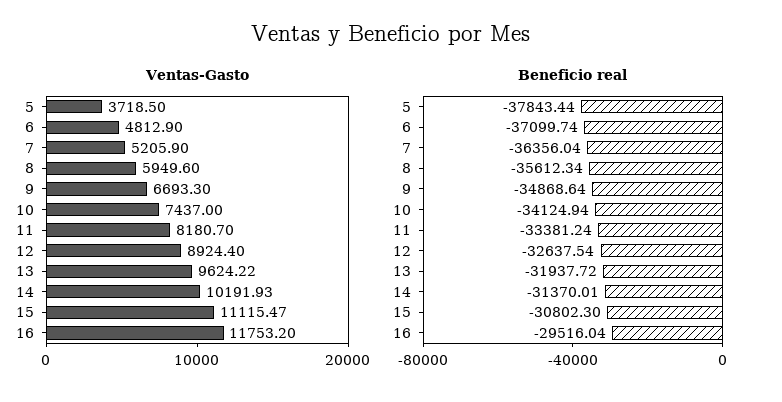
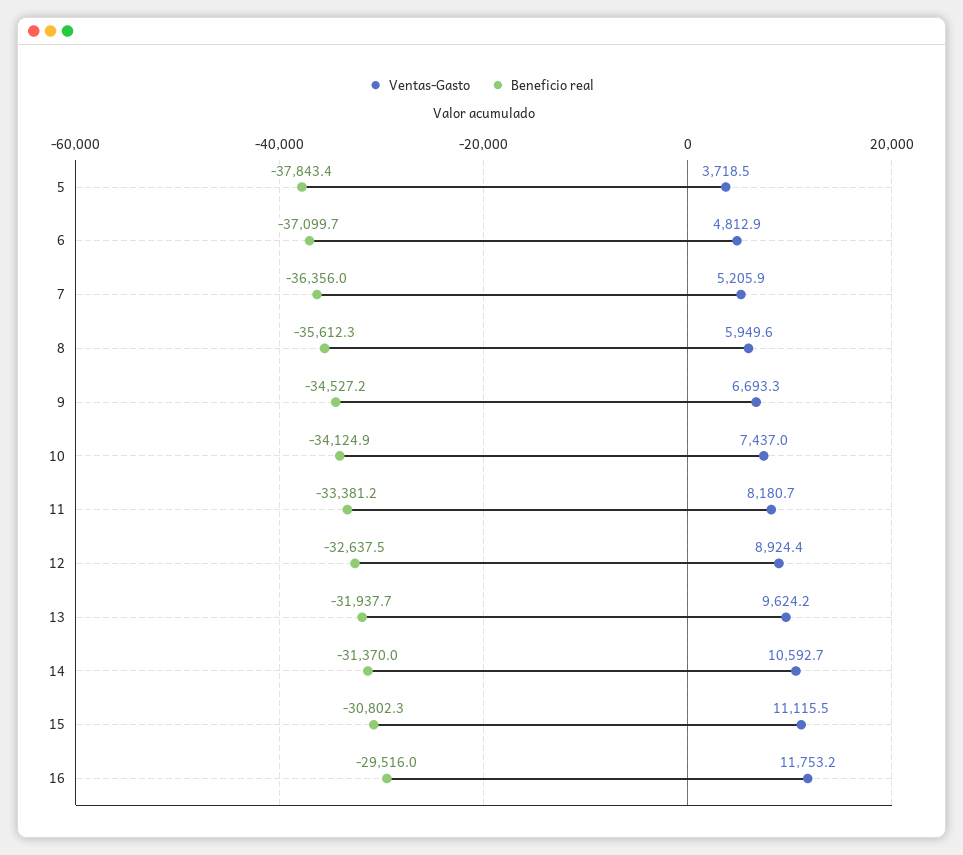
  {
    "Ventas-Gasto": {
      "5": 3718.5,
      "6": 4812.9,
      "7": 5205.9,
      "8": 5949.6,
      "9": 6693.3,
      "10": 7437,
      "11": 8180.7,
      "12": 8924.4,
      "13": 9624.22,
-     "14": 10191.93,
+     "14": 10592.7,
      "15": 11115.47,
      "16": 11753.2
    },
    "Beneficio real": {
      "5": -37843.44,
      "6": -37099.74,
      "7": -36356.04,
      "8": -35612.34,
-     "9": -34868.64,
+     "9": -34527.2,
      "10": -34124.94,
      "11": -33381.24,
      "12": -32637.54,
      "13": -31937.72,
      "14": -31370.01,
      "15": -30802.3,
      "16": -29516.04
    }
  }

